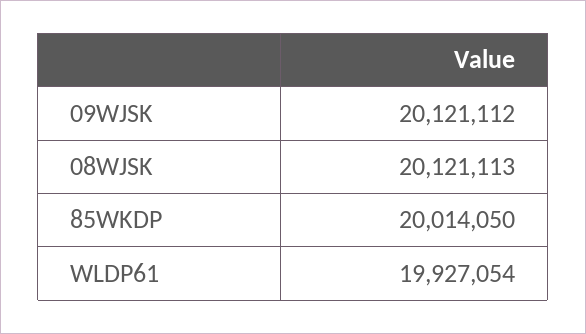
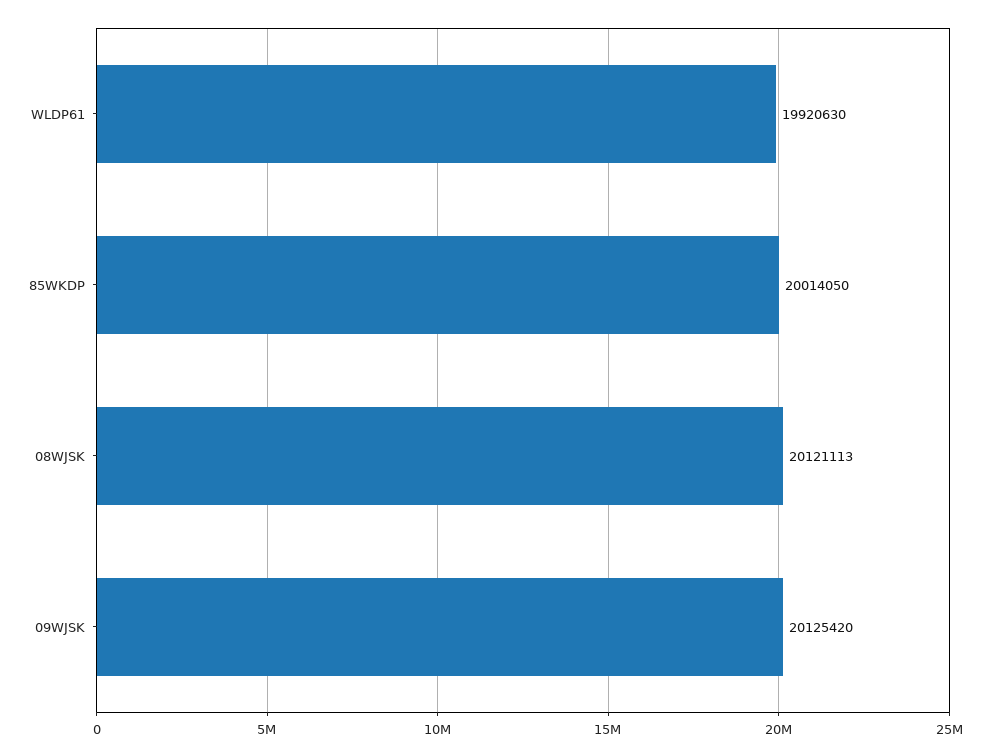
  {
-   "09WJSK": 20121112,
+   "09WJSK": 20125420,
    "08WJSK": 20121113,
    "85WKDP": 20014050,
-   "WLDP61": 19927054
+   "WLDP61": 19920630
  }

